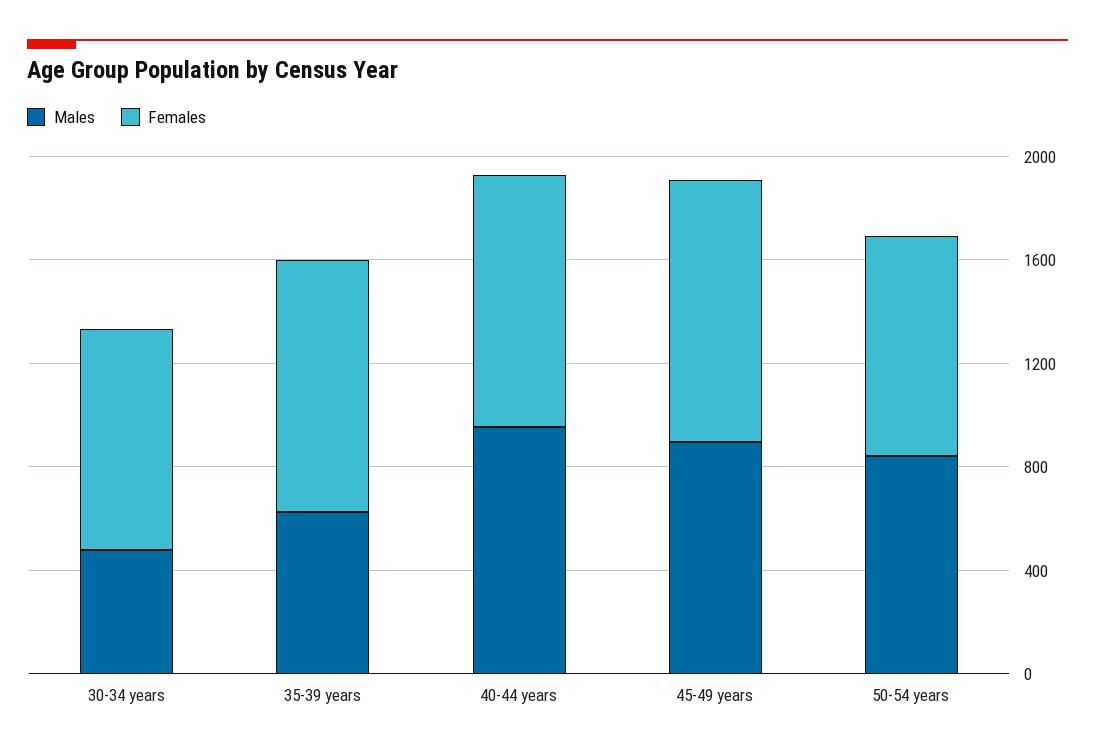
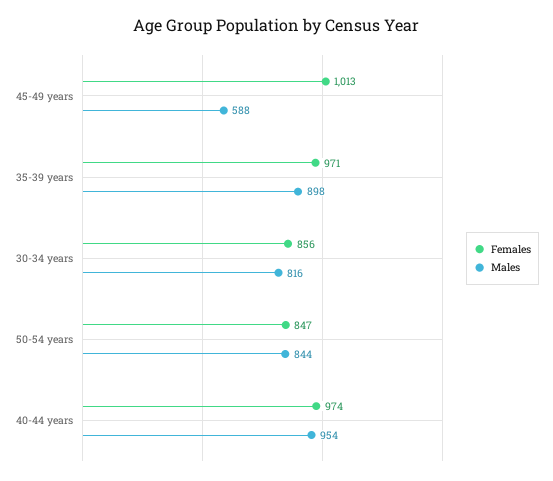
  {
    "Males": {
-     "30-34 years": 500,
+     "30-34 years": 816,
-     "35-39 years": 600,
+     "35-39 years": 898,
      "40-44 years": 954,
-     "45-49 years": 900,
+     "45-49 years": 588,
      "50-54 years": 844
    },
    "Females": {
      "30-34 years": 856,
      "35-39 years": 971,
      "40-44 years": 974,
      "45-49 years": 1013,
      "50-54 years": 847
    }
  }

